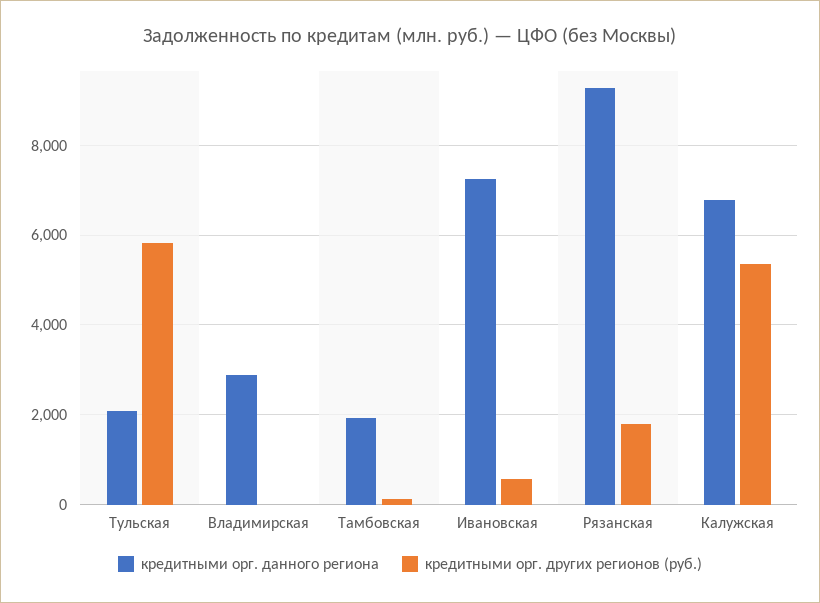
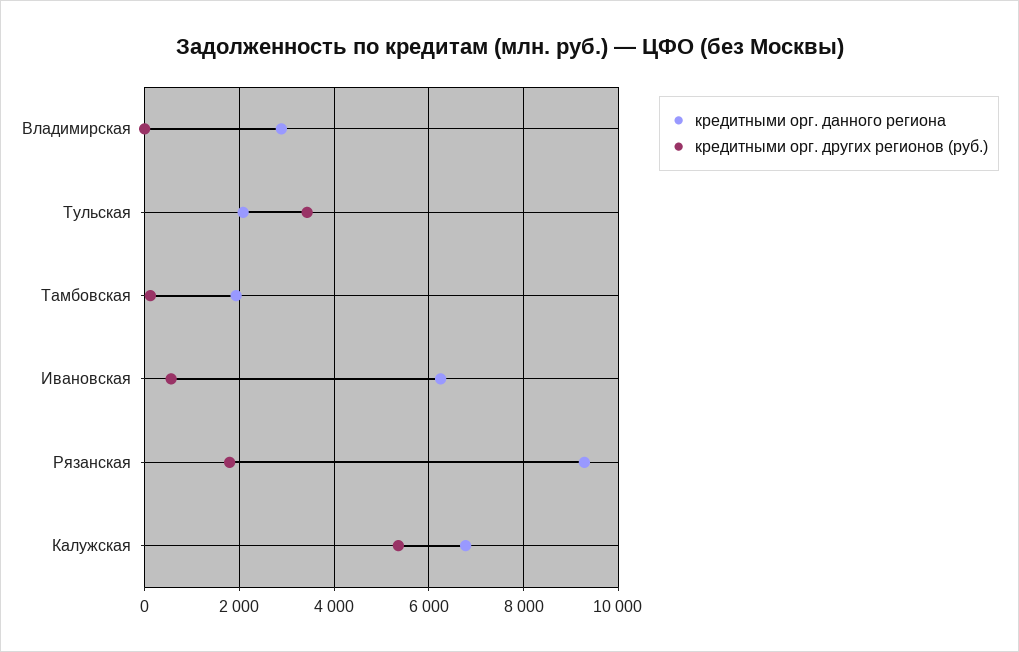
  {
    "кредитными орг. данного региона": {
      "Тульская": 2000,
      "Владимирская": 2800,
      "Тамбовская": 2000,
-     "Ивановская": 7200,
+     "Ивановская": 6200,
      "Рязанская": 9200,
      "Калужская": 6800
    },
    "кредитными орг. других регионов (руб.)": {
-     "Тульская": 5800,
+     "Тульская": 3400,
      "Владимирская": 0,
      "Тамбовская": 200,
      "Ивановская": 600,
      "Рязанская": 1800,
      "Калужская": 5400
    }
  }

